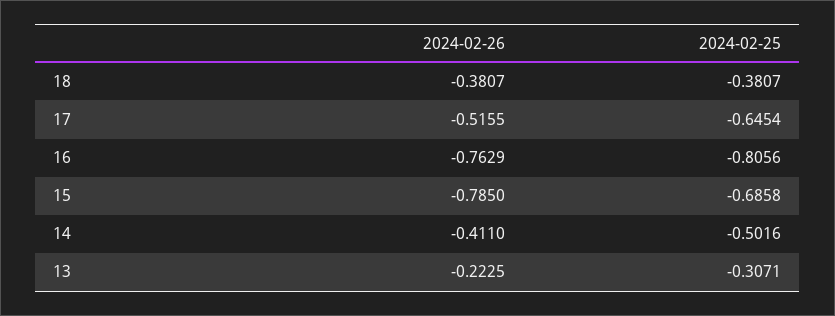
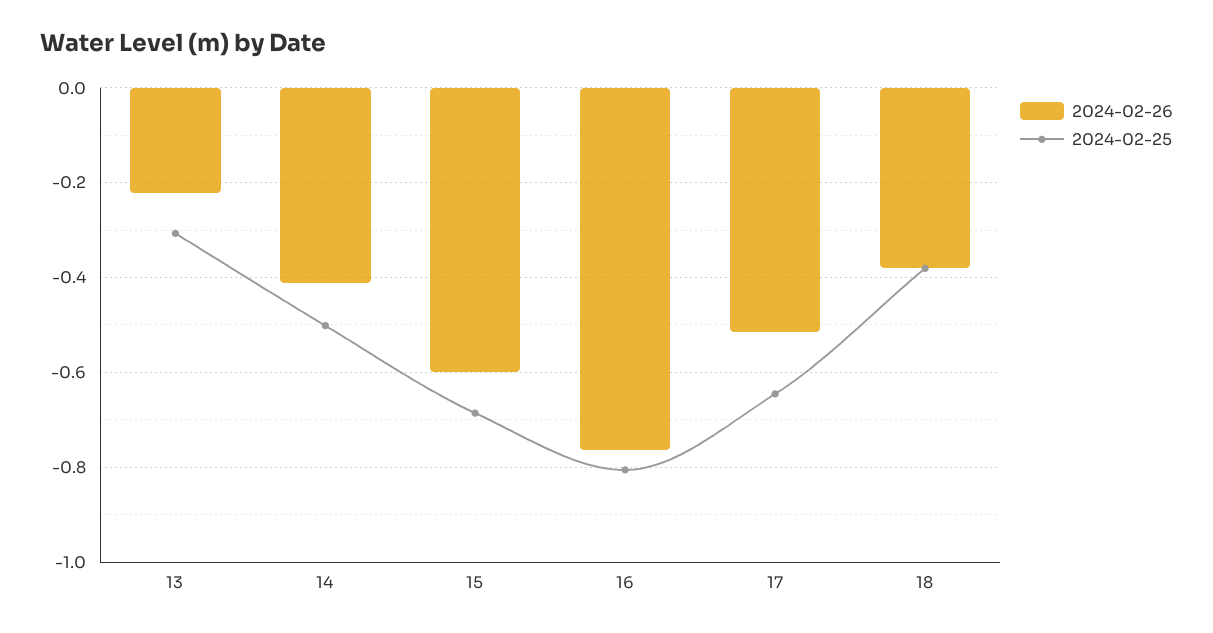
  {
    "2024-02-26": {
      "18": -0.3807,
      "17": -0.5155,
      "16": -0.7629,
-     "15": -0.785,
+     "15": -0.6,
      "14": -0.411,
      "13": -0.2225
    },
    "2024-02-25": {
      "18": -0.3807,
      "17": -0.6454,
      "16": -0.8056,
      "15": -0.6858,
      "14": -0.5016,
      "13": -0.3071
    }
  }

